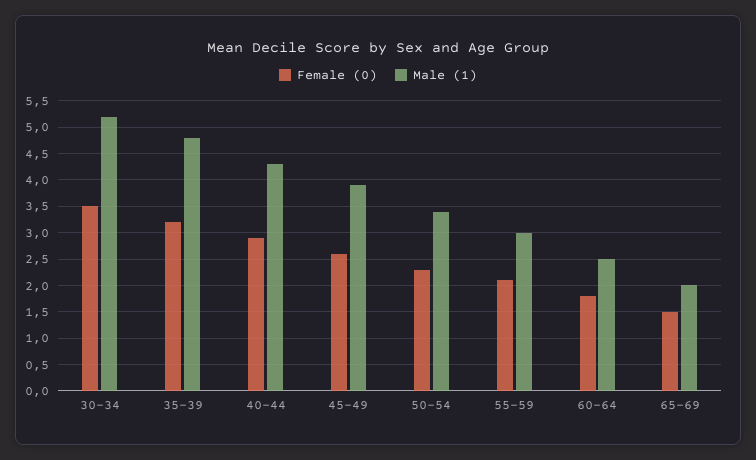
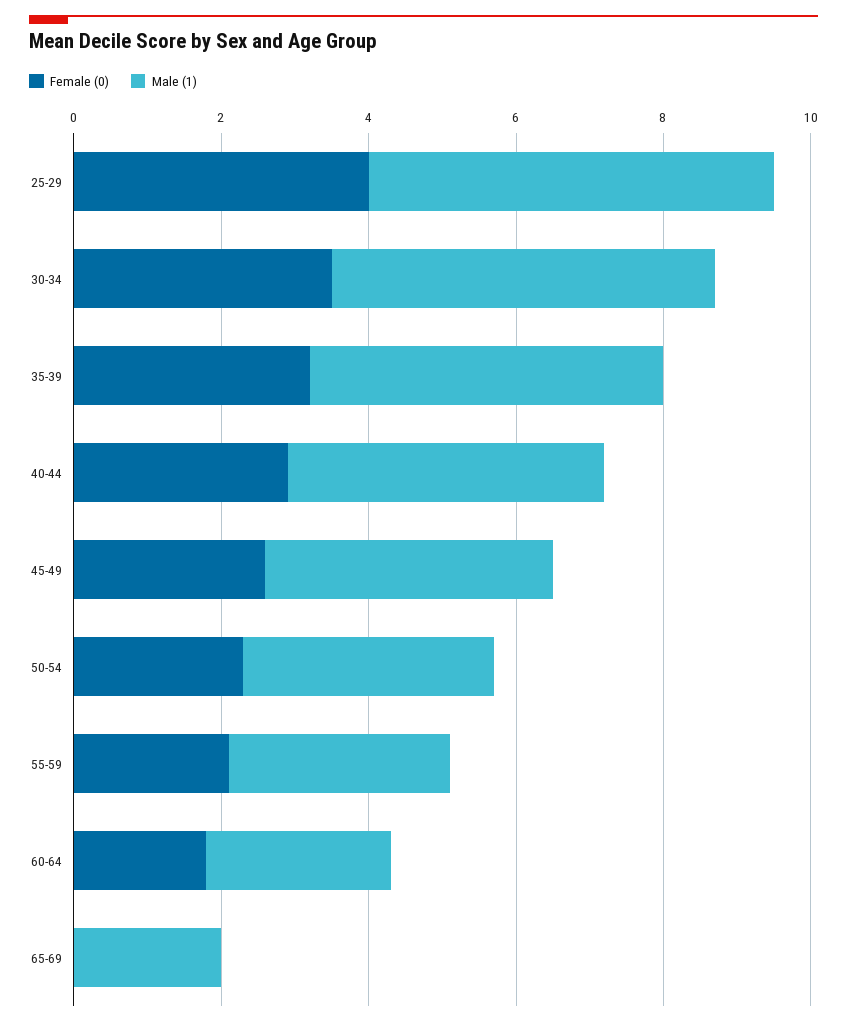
  {
    "Female (0)": {
      "30-34": 3.5,
      "35-39": 3,
      "40-44": 3,
      "45-49": 2.5,
      "50-54": 2.5,
      "55-59": 2,
      "60-64": 2,
-     "65-69": 1.5
+     "65-69": 0,
+     "25-29": 4
    },
    "Male (1)": {
      "30-34": 5,
      "35-39": 5,
      "40-44": 4.5,
      "45-49": 4,
      "50-54": 3.5,
      "55-59": 3,
      "60-64": 2.5,
-     "65-69": 2
+     "65-69": 2,
+     "25-29": 5.5
    }
  }

